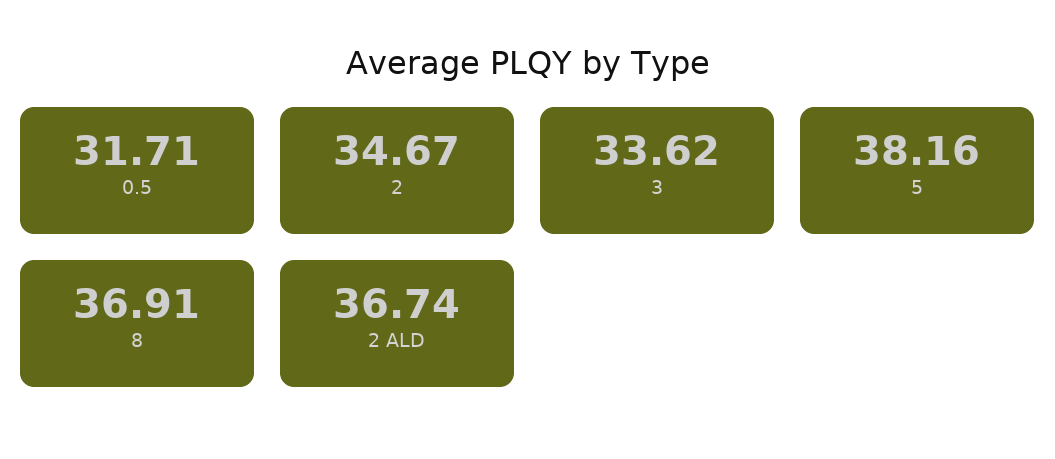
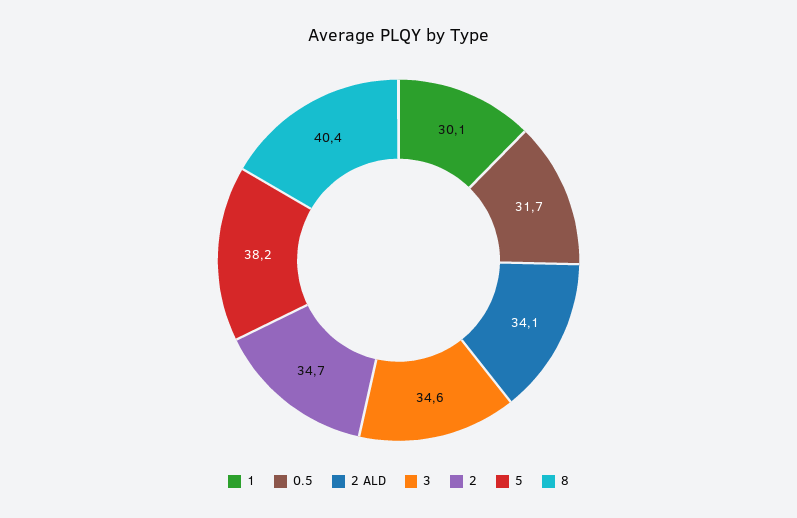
  {
    "0.5": 31.71,
    "2": 34.67,
-   "3": 33.62,
+   "3": 34.6,
    "5": 38.16,
-   "8": 36.91,
+   "8": 40.4,
-   "2 ALD": 36.74
+   "2 ALD": 34.1,
+   "1": 30.1
  }

